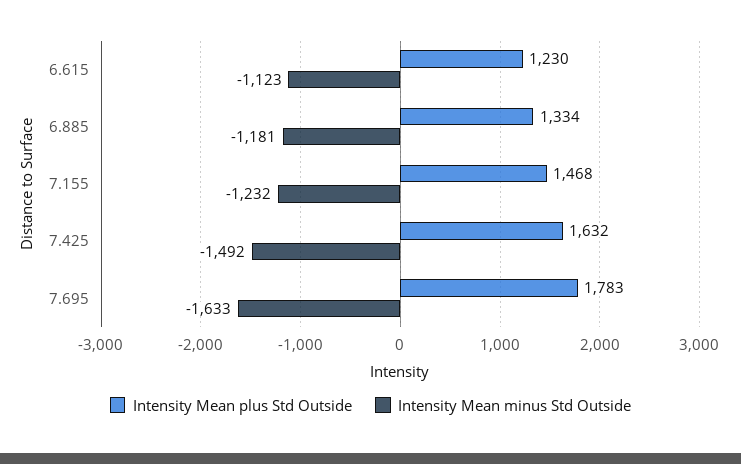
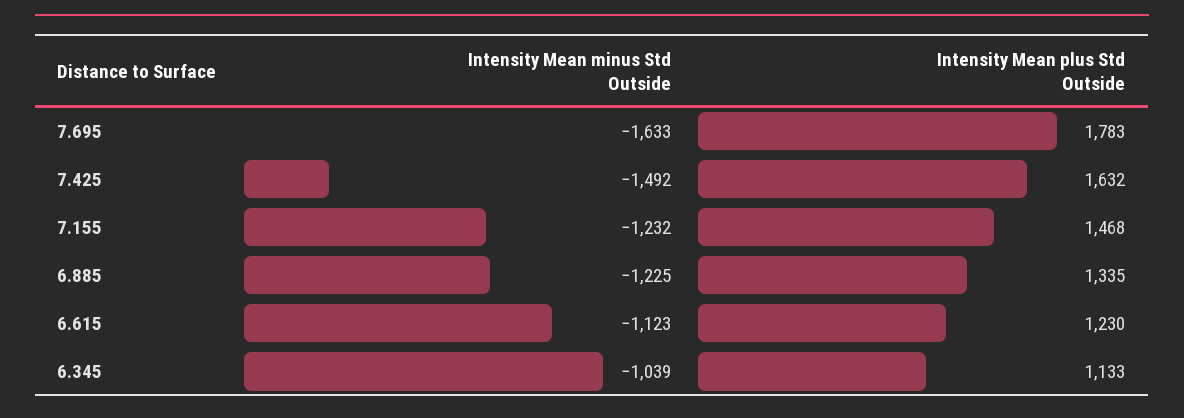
  {
    "Intensity Mean plus Std Outside": {
      "6.615": 1230,
-     "6.885": 1334,
+     "6.885": 1335,
      "7.155": 1468,
      "7.425": 1632,
-     "7.695": 1783
+     "7.695": 1783,
+     "6.345": 1133
    },
    "Intensity Mean minus Std Outside": {
      "6.615": -1123,
-     "6.885": -1181,
+     "6.885": -1225,
      "7.155": -1232,
      "7.425": -1492,
-     "7.695": -1633
+     "7.695": -1633,
+     "6.345": -1039
    }
  }

